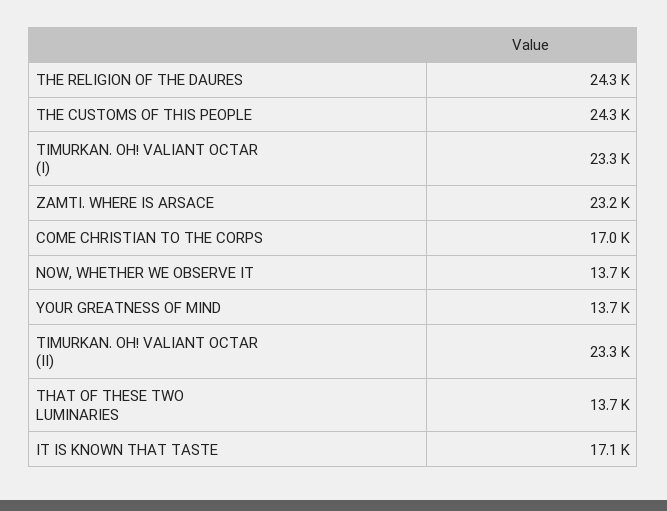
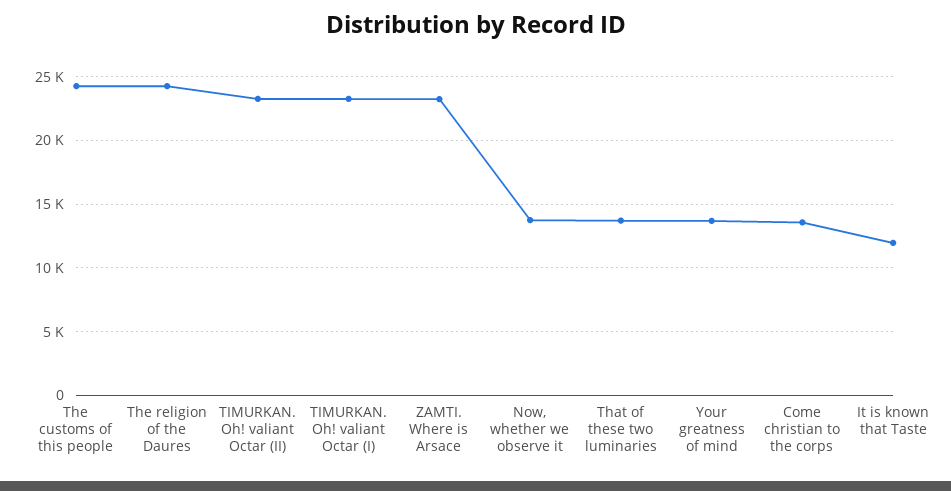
  {
    "THE RELIGION OF THE DAURES": 24300,
    "THE CUSTOMS OF THIS PEOPLE": 24300,
    "TIMURKAN. OH! VALIANT OCTAR (I)": 23300,
    "ZAMTI. WHERE IS ARSACE": 23200,
-   "COME CHRISTIAN TO THE CORPS": 17000,
+   "COME CHRISTIAN TO THE CORPS": 13500,
    "NOW, WHETHER WE OBSERVE IT": 13700,
    "YOUR GREATNESS OF MIND": 13700,
    "TIMURKAN. OH! VALIANT OCTAR (II)": 23300,
    "THAT OF THESE TWO LUMINARIES": 13700,
-   "IT IS KNOWN THAT TASTE": 17100
+   "IT IS KNOWN THAT TASTE": 12000
  }

